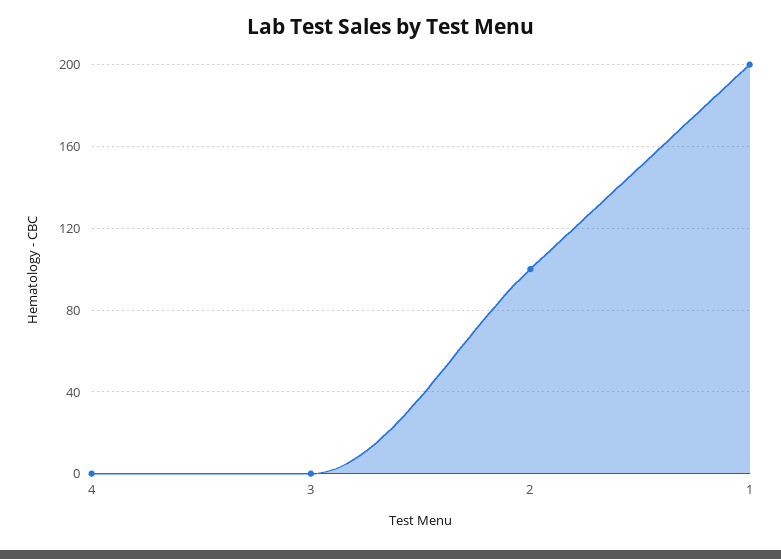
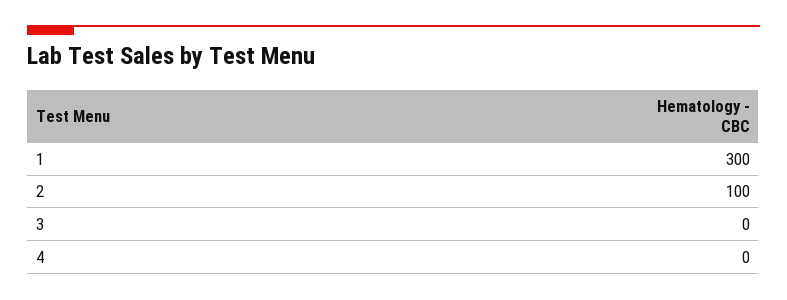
  {
    "4": 0,
    "3": 0,
    "2": 100,
-   "1": 200
+   "1": 300
  }

